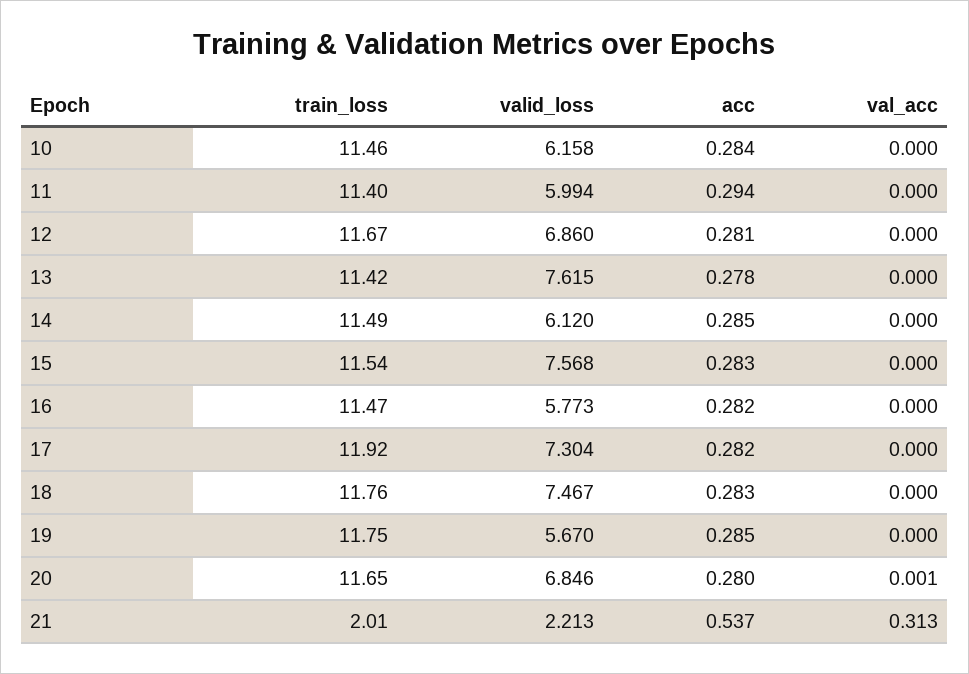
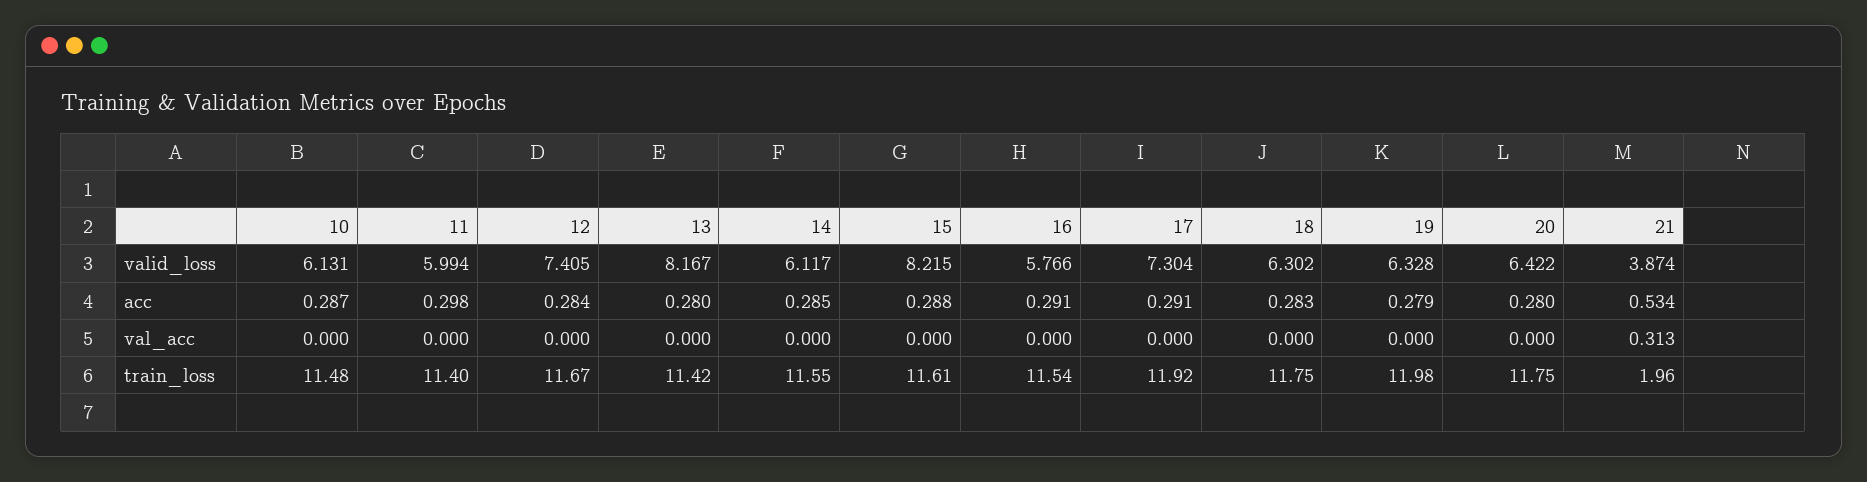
  {
    "train_loss": {
-     "10": 11.46,
+     "10": 11.48,
      "11": 11.4,
      "12": 11.67,
      "13": 11.42,
-     "14": 11.49,
+     "14": 11.55,
-     "15": 11.54,
+     "15": 11.61,
-     "16": 11.47,
+     "16": 11.54,
      "17": 11.92,
-     "18": 11.76,
+     "18": 11.75,
-     "19": 11.75,
+     "19": 11.98,
-     "20": 11.65,
+     "20": 11.75,
-     "21": 2.01
+     "21": 1.96
    },
    "valid_loss": {
-     "10": 6.158,
+     "10": 6.131,
      "11": 5.994,
-     "12": 6.86,
+     "12": 7.405,
-     "13": 7.615,
+     "13": 8.167,
-     "14": 6.12,
+     "14": 6.117,
-     "15": 7.568,
+     "15": 8.215,
-     "16": 5.773,
+     "16": 5.766,
      "17": 7.304,
-     "18": 7.467,
+     "18": 6.302,
-     "19": 5.67,
+     "19": 6.328,
-     "20": 6.846,
+     "20": 6.422,
-     "21": 2.213
+     "21": 3.874
    },
    "acc": {
-     "10": 0.284,
+     "10": 0.287,
-     "11": 0.294,
+     "11": 0.298,
-     "12": 0.281,
+     "12": 0.284,
-     "13": 0.278,
+     "13": 0.28,
      "14": 0.285,
-     "15": 0.283,
+     "15": 0.288,
-     "16": 0.282,
+     "16": 0.291,
-     "17": 0.282,
+     "17": 0.291,
      "18": 0.283,
-     "19": 0.285,
+     "19": 0.279,
      "20": 0.28,
-     "21": 0.537
+     "21": 0.534
    },
    "val_acc": {
      "10": 0,
      "11": 0,
      "12": 0,
      "13": 0,
      "14": 0,
      "15": 0,
      "16": 0,
      "17": 0,
      "18": 0,
      "19": 0,
-     "20": 0.001,
+     "20": 0,
      "21": 0.313
    }
  }

